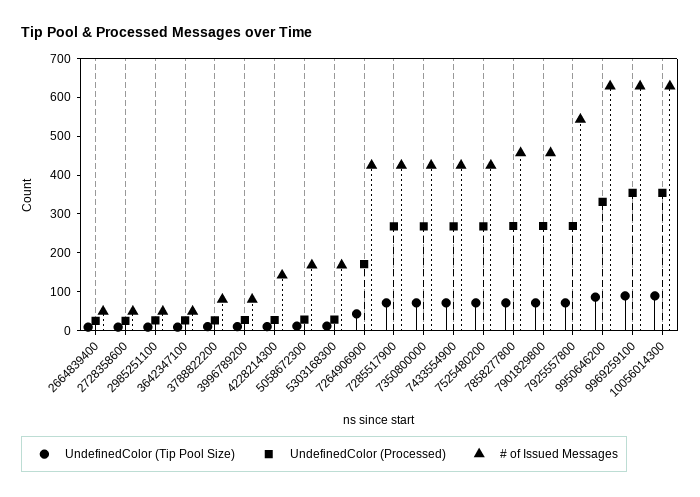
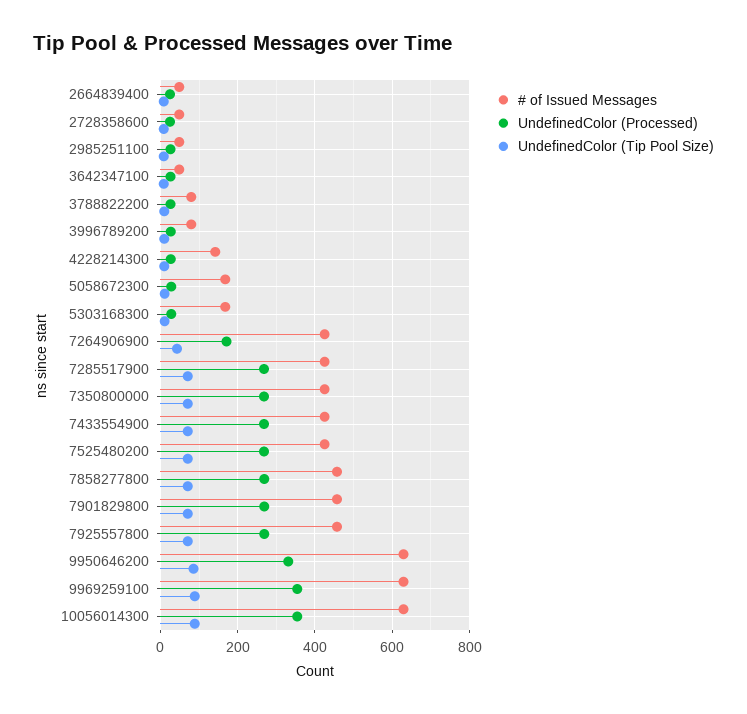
  {
    "UndefinedColor (Tip Pool Size)": {
      "2664839400": 0,
      "2728358600": 0,
      "2985251100": 0,
      "3642347100": 0,
      "3788822200": 20,
      "3996789200": 20,
      "4228214300": 20,
      "5058672300": 20,
      "5303168300": 20,
      "7264906900": 40,
      "7285517900": 80,
      "7350800000": 80,
      "7433554900": 80,
      "7525480200": 80,
      "7858277800": 80,
      "7901829800": 80,
      "7925557800": 80,
      "9950646200": 80,
      "9969259100": 80,
      "10056014300": 80
    },
    "UndefinedColor (Processed)": {
      "2664839400": 20,
      "2728358600": 20,
      "2985251100": 20,
      "3642347100": 20,
      "3788822200": 20,
      "3996789200": 20,
      "4228214300": 20,
      "5058672300": 20,
      "5303168300": 20,
      "7264906900": 180,
      "7285517900": 260,
      "7350800000": 260,
      "7433554900": 260,
      "7525480200": 260,
      "7858277800": 260,
      "7901829800": 260,
      "7925557800": 260,
      "9950646200": 340,
      "9969259100": 360,
      "10056014300": 360
    },
    "# of Issued Messages": {
      "2664839400": 40,
      "2728358600": 40,
      "2985251100": 40,
      "3642347100": 40,
      "3788822200": 80,
      "3996789200": 80,
      "4228214300": 140,
      "5058672300": 160,
      "5303168300": 160,
      "7264906900": 420,
      "7285517900": 420,
      "7350800000": 420,
      "7433554900": 420,
      "7525480200": 420,
      "7858277800": 460,
      "7901829800": 460,
-     "7925557800": 550,
+     "7925557800": 460,
      "9950646200": 620,
      "9969259100": 620,
      "10056014300": 620
    }
  }

